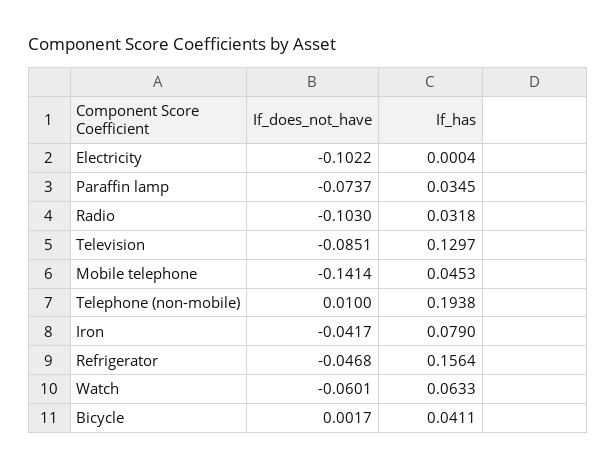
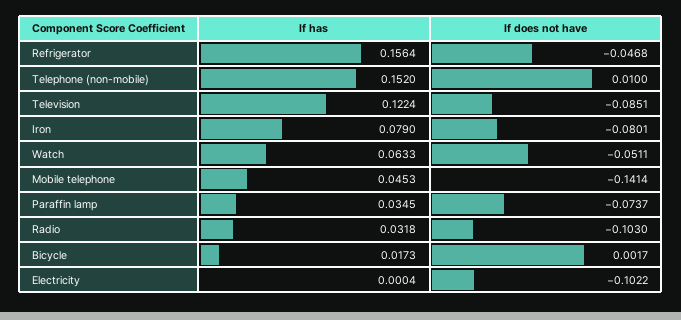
  {
    "If_does_not_have": {
      "Electricity": -0.1022,
      "Paraffin lamp": -0.0737,
      "Radio": -0.103,
      "Television": -0.0851,
      "Mobile telephone": -0.1414,
      "Telephone (non-mobile)": 0.01,
-     "Iron": -0.0417,
+     "Iron": -0.0801,
      "Refrigerator": -0.0468,
-     "Watch": -0.0601,
+     "Watch": -0.0511,
      "Bicycle": 0.0017
    },
    "If_has": {
      "Electricity": 0.0004,
      "Paraffin lamp": 0.0345,
      "Radio": 0.0318,
-     "Television": 0.1297,
+     "Television": 0.1224,
      "Mobile telephone": 0.0453,
-     "Telephone (non-mobile)": 0.1938,
+     "Telephone (non-mobile)": 0.152,
      "Iron": 0.079,
      "Refrigerator": 0.1564,
      "Watch": 0.0633,
-     "Bicycle": 0.0411
+     "Bicycle": 0.0173
    }
  }

